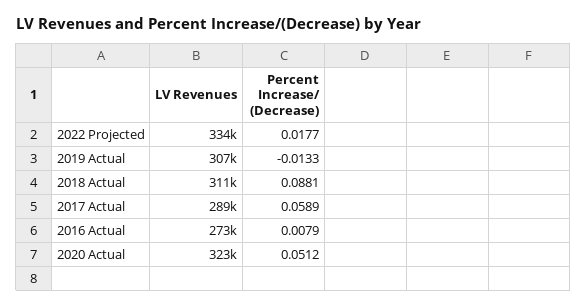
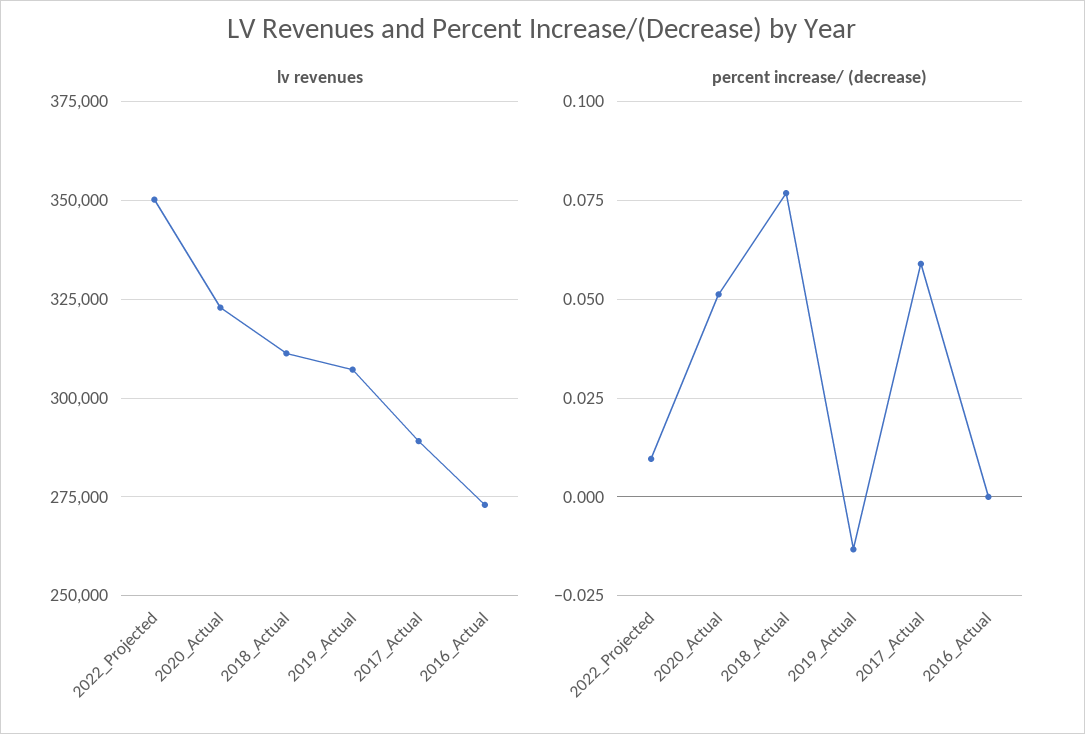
  {
    "LV Revenues": {
-     "2022 Projected": 334000,
+     "2022 Projected": 350000,
      "2019 Actual": 307000,
      "2018 Actual": 311000,
      "2017 Actual": 289000,
      "2016 Actual": 273000,
      "2020 Actual": 323000
    },
    "Percent Increase/ (Decrease)": {
-     "2022 Projected": 0.0177,
+     "2022 Projected": 0.01,
      "2019 Actual": -0.0133,
-     "2018 Actual": 0.0881,
+     "2018 Actual": 0.0775,
      "2017 Actual": 0.0589,
-     "2016 Actual": 0.0079,
+     "2016 Actual": 0,
      "2020 Actual": 0.0512
    }
  }

